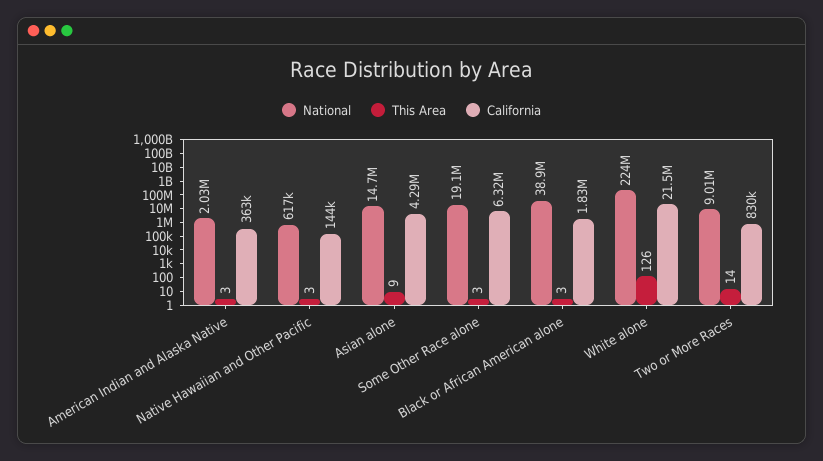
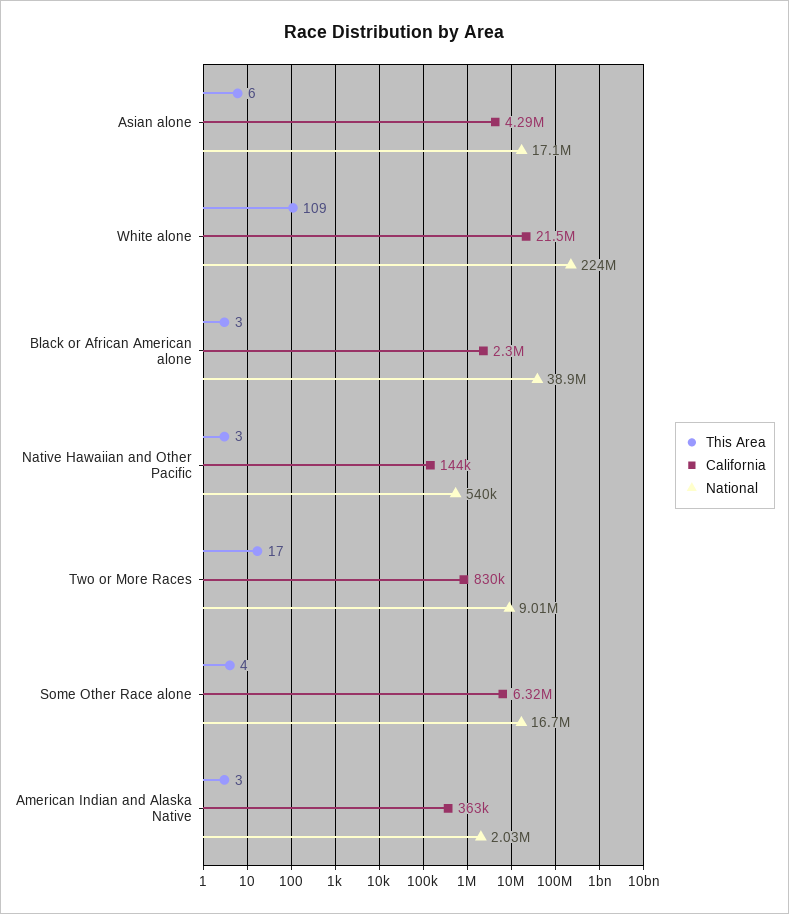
  {
    "National": {
      "American Indian and Alaska Native": 2030000,
-     "Native Hawaiian and Other Pacific": 617000,
+     "Native Hawaiian and Other Pacific": 540000,
-     "Asian alone": 14700000,
+     "Asian alone": 17100000,
-     "Some Other Race alone": 19100000,
+     "Some Other Race alone": 16700000,
      "Black or African American alone": 38900000,
      "White alone": 224000000,
      "Two or More Races": 9010000
    },
    "This Area": {
      "American Indian and Alaska Native": 3,
      "Native Hawaiian and Other Pacific": 3,
-     "Asian alone": 9,
+     "Asian alone": 6,
-     "Some Other Race alone": 3,
+     "Some Other Race alone": 4,
      "Black or African American alone": 3,
-     "White alone": 126,
+     "White alone": 109,
-     "Two or More Races": 14
+     "Two or More Races": 17
    },
    "California": {
      "American Indian and Alaska Native": 363000,
      "Native Hawaiian and Other Pacific": 144000,
      "Asian alone": 4290000,
      "Some Other Race alone": 6320000,
-     "Black or African American alone": 1830000,
+     "Black or African American alone": 2300000,
      "White alone": 21500000,
      "Two or More Races": 830000
    }
  }

